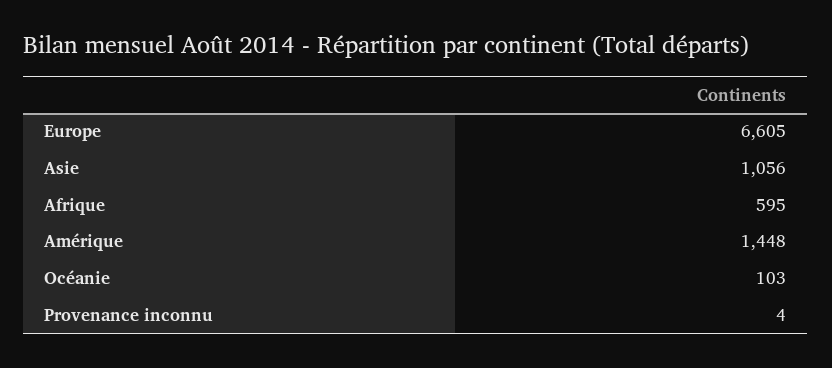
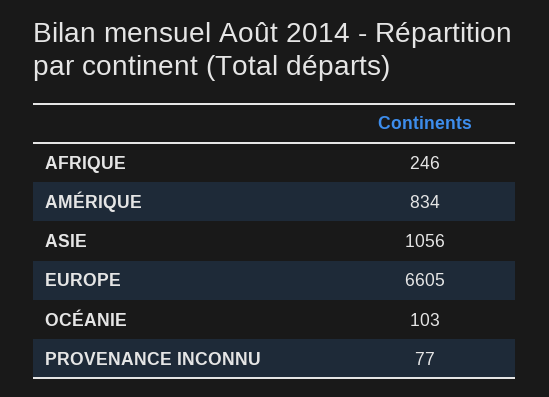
  {
    "Europe": 6605,
    "Asie": 1056,
-   "Afrique": 595,
+   "Afrique": 246,
-   "Amérique": 1448,
+   "Amérique": 834,
    "Océanie": 103,
-   "Provenance inconnu": 4
+   "Provenance inconnu": 77
  }

